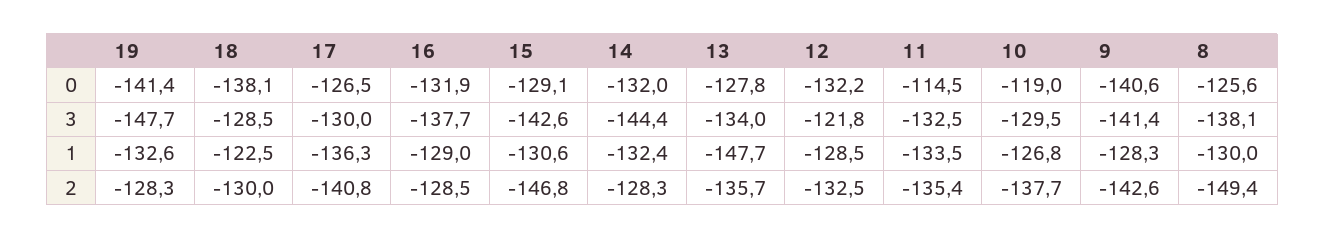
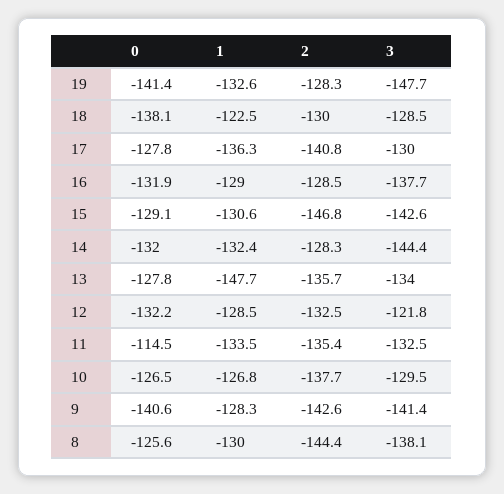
  {
    "19": {
      "0": -141.4,
      "3": -147.7,
      "1": -132.6,
      "2": -128.3
    },
    "18": {
      "0": -138.1,
      "3": -128.5,
      "1": -122.5,
      "2": -130
    },
    "17": {
-     "0": -126.5,
+     "0": -127.8,
      "3": -130,
      "1": -136.3,
      "2": -140.8
    },
    "16": {
      "0": -131.9,
      "3": -137.7,
      "1": -129,
      "2": -128.5
    },
    "15": {
      "0": -129.1,
      "3": -142.6,
      "1": -130.6,
      "2": -146.8
    },
    "14": {
      "0": -132,
      "3": -144.4,
      "1": -132.4,
      "2": -128.3
    },
    "13": {
      "0": -127.8,
      "3": -134,
      "1": -147.7,
      "2": -135.7
    },
    "12": {
      "0": -132.2,
      "3": -121.8,
      "1": -128.5,
      "2": -132.5
    },
    "11": {
      "0": -114.5,
      "3": -132.5,
      "1": -133.5,
      "2": -135.4
    },
    "10": {
-     "0": -119,
+     "0": -126.5,
      "3": -129.5,
      "1": -126.8,
      "2": -137.7
    },
    "9": {
      "0": -140.6,
      "3": -141.4,
      "1": -128.3,
      "2": -142.6
    },
    "8": {
      "0": -125.6,
      "3": -138.1,
      "1": -130,
-     "2": -149.4
+     "2": -144.4
    }
  }

